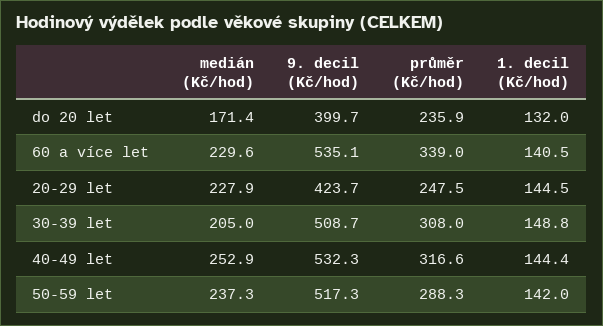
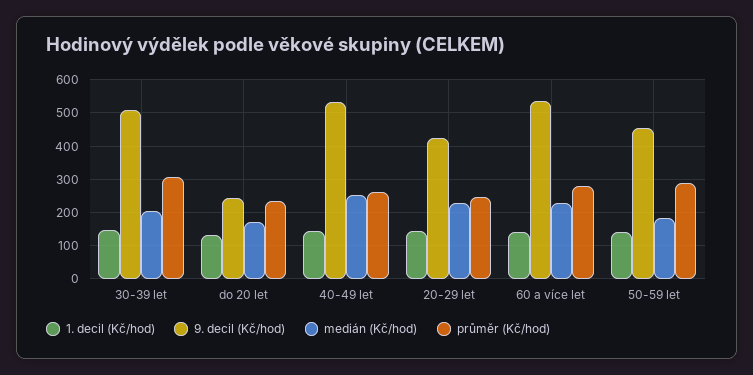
  {
    "medián (Kč/hod)": {
      "do 20 let": 171.4,
      "60 a více let": 229.6,
      "20-29 let": 227.9,
      "30-39 let": 205,
      "40-49 let": 252.9,
-     "50-59 let": 237.3
+     "50-59 let": 180
    },
    "9. decil (Kč/hod)": {
-     "do 20 let": 399.7,
+     "do 20 let": 240,
      "60 a více let": 535.1,
      "20-29 let": 423.7,
      "30-39 let": 508.7,
      "40-49 let": 532.3,
-     "50-59 let": 517.3
+     "50-59 let": 460
    },
    "průměr (Kč/hod)": {
      "do 20 let": 235.9,
-     "60 a více let": 339,
+     "60 a více let": 280,
      "20-29 let": 247.5,
      "30-39 let": 308,
-     "40-49 let": 316.6,
+     "40-49 let": 260,
      "50-59 let": 288.3
    },
    "1. decil (Kč/hod)": {
      "do 20 let": 132,
      "60 a více let": 140.5,
      "20-29 let": 144.5,
      "30-39 let": 148.8,
      "40-49 let": 144.4,
      "50-59 let": 142
    }
  }

